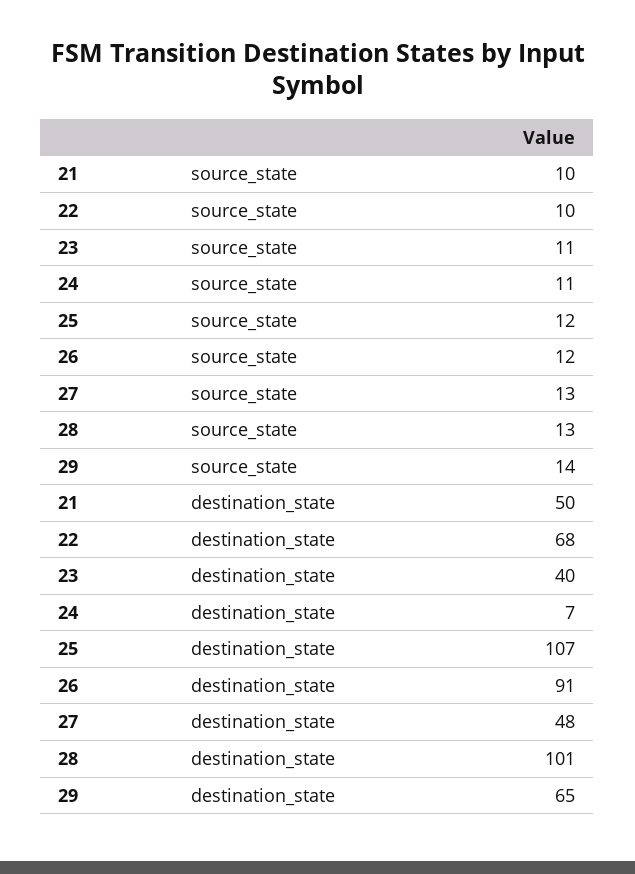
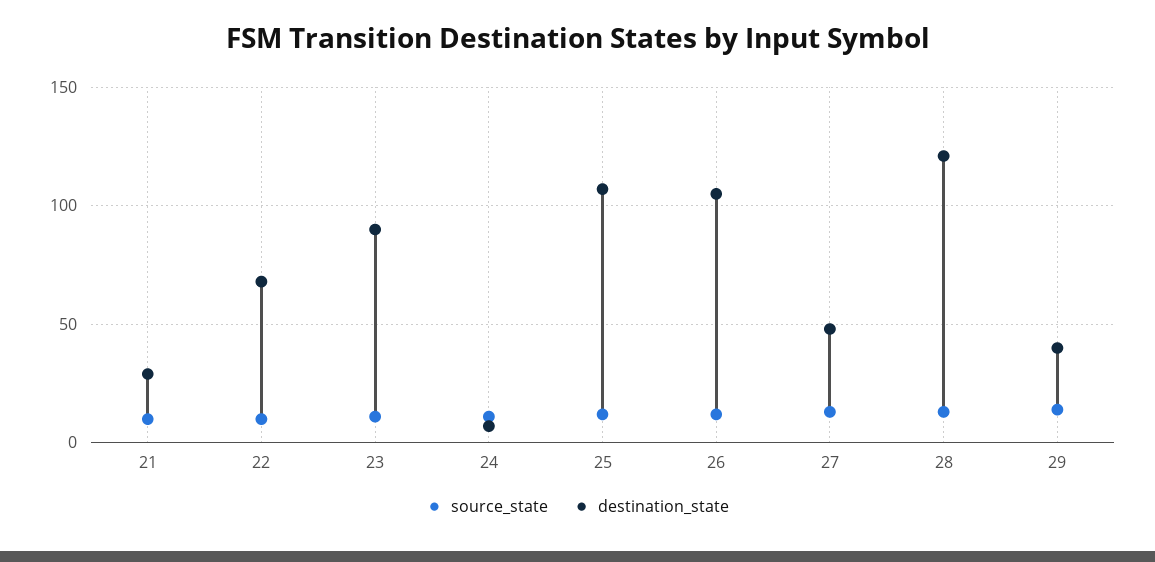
  {
    "source_state": {
      "21": 10,
      "22": 10,
      "23": 11,
      "24": 11,
      "25": 12,
      "26": 12,
      "27": 13,
      "28": 13,
      "29": 14
    },
    "destination_state": {
-     "21": 50,
+     "21": 30,
      "22": 68,
-     "23": 40,
+     "23": 90,
      "24": 7,
      "25": 107,
-     "26": 91,
+     "26": 105,
      "27": 48,
-     "28": 101,
+     "28": 120,
-     "29": 65
+     "29": 40
    }
  }

